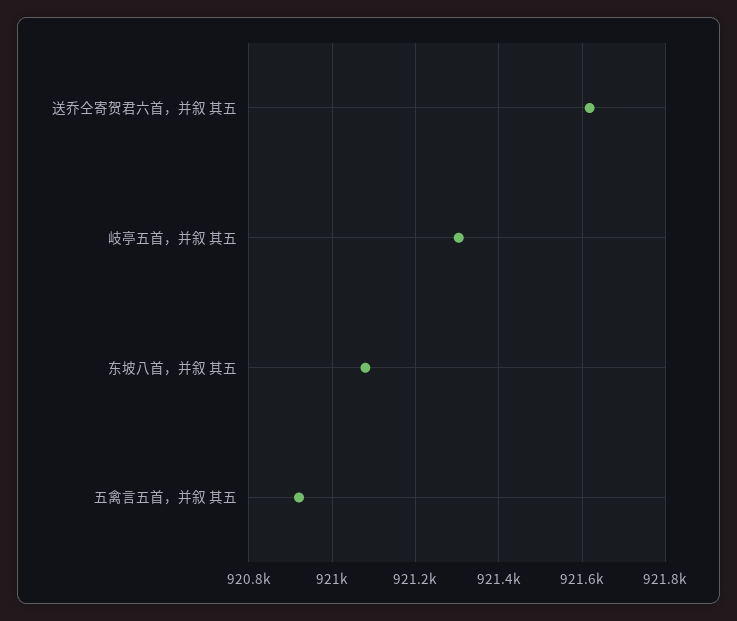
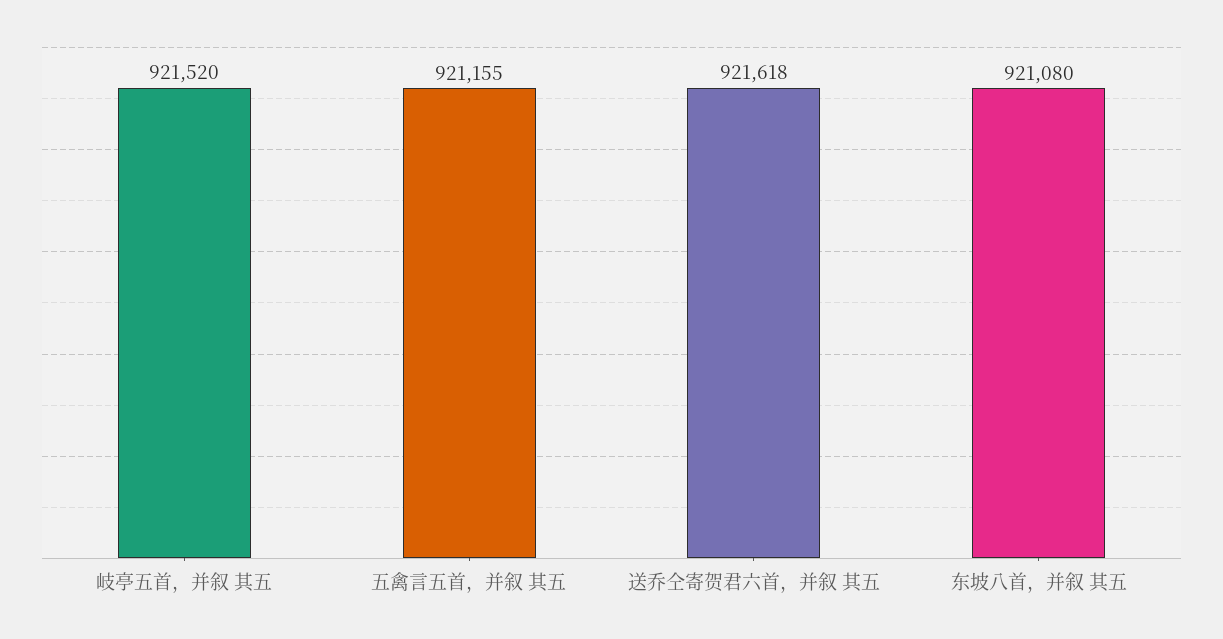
  {
    "送乔仝寄贺君六首，并叙 其五": 921618,
-   "岐亭五首，并叙 其五": 921300,
+   "岐亭五首，并叙 其五": 921520,
    "东坡八首，并叙 其五": 921080,
-   "五禽言五首，并叙 其五": 920920
+   "五禽言五首，并叙 其五": 921155
  }

